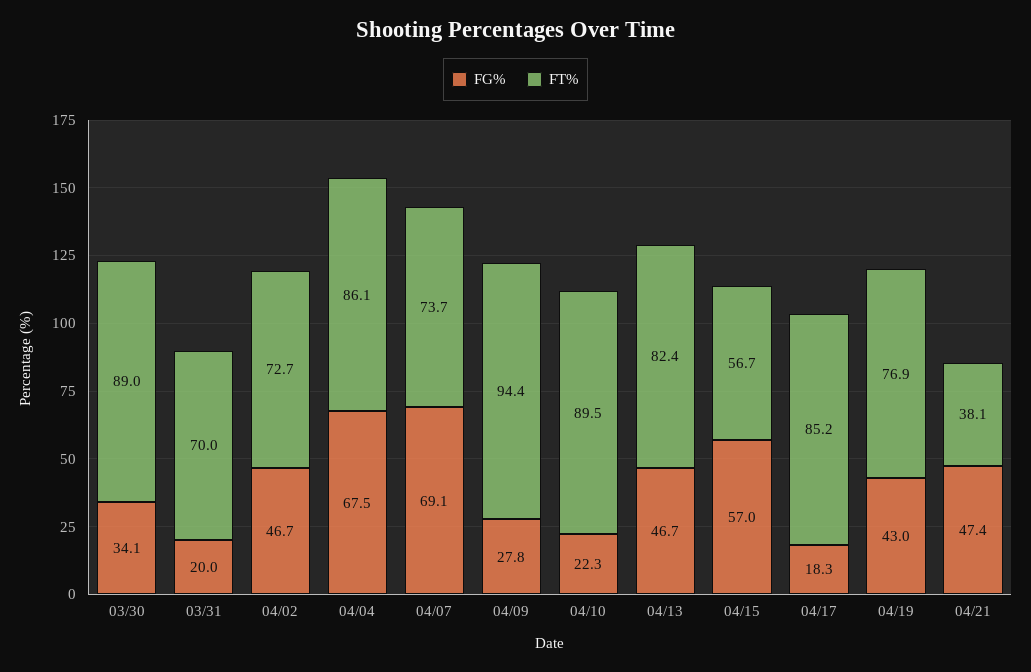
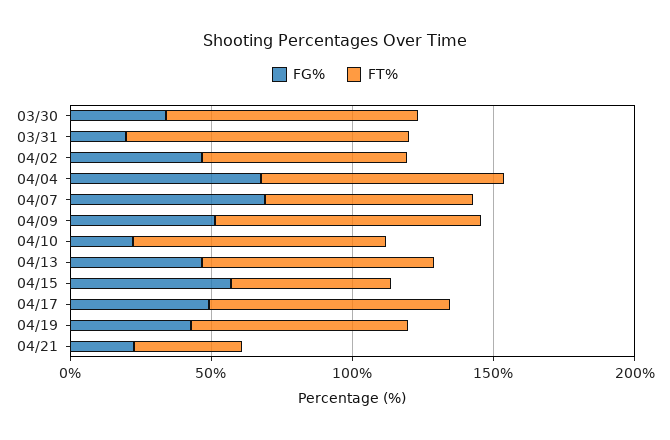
  {
    "FG%": {
      "03/30": 34.1,
      "03/31": 20,
      "04/02": 46.7,
      "04/04": 67.5,
      "04/07": 69.1,
-     "04/09": 27.8,
+     "04/09": 50,
      "04/10": 22.3,
      "04/13": 46.7,
      "04/15": 57,
-     "04/17": 18.3,
+     "04/17": 50,
      "04/19": 43,
-     "04/21": 47.4
+     "04/21": 20
    },
    "FT%": {
      "03/30": 89,
-     "03/31": 70,
+     "03/31": 100,
      "04/02": 72.7,
      "04/04": 86.1,
      "04/07": 73.7,
      "04/09": 94.4,
      "04/10": 89.5,
      "04/13": 82.4,
      "04/15": 56.7,
      "04/17": 85.2,
      "04/19": 76.9,
      "04/21": 38.1
    }
  }

